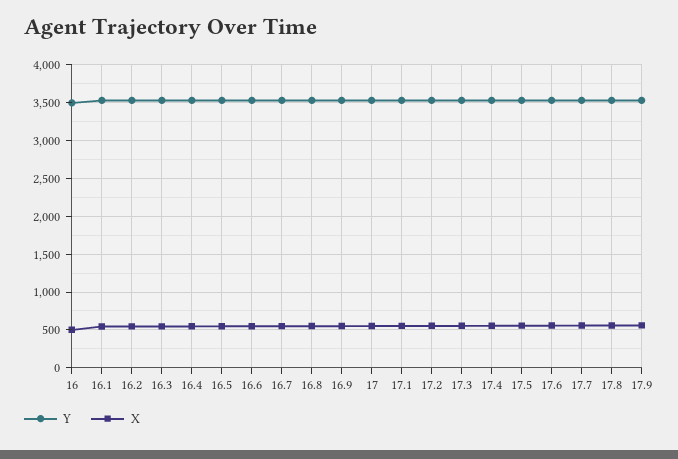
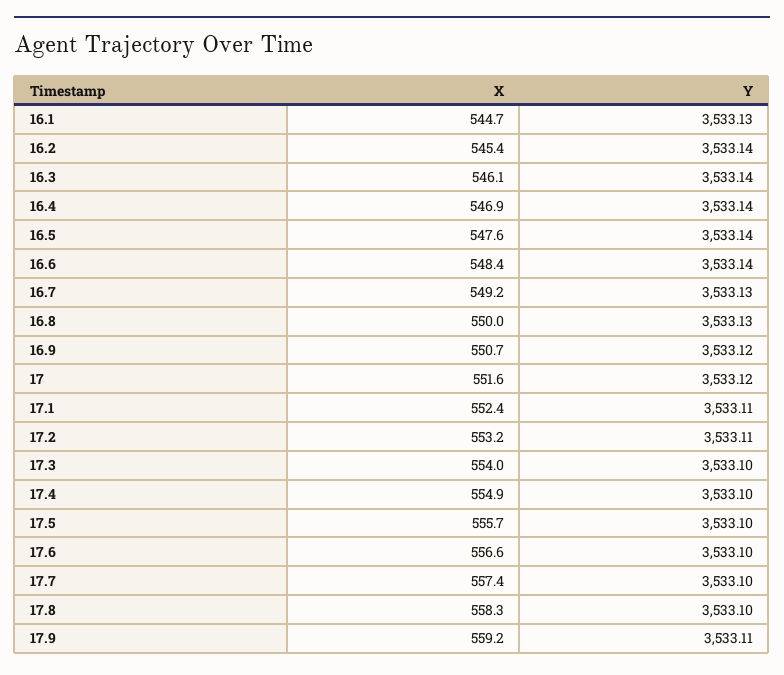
  {
    "Y": {
-     "16": 3500,
      "16.1": 3533.13,
      "16.2": 3533.14,
      "16.3": 3533.14,
      "16.4": 3533.14,
      "16.5": 3533.14,
      "16.6": 3533.14,
      "16.7": 3533.13,
      "16.8": 3533.13,
      "16.9": 3533.12,
      "17": 3533.12,
      "17.1": 3533.11,
      "17.2": 3533.11,
      "17.3": 3533.1,
      "17.4": 3533.1,
      "17.5": 3533.1,
      "17.6": 3533.1,
      "17.7": 3533.1,
      "17.8": 3533.1,
      "17.9": 3533.11
    },
    "X": {
-     "16": 500,
      "16.1": 544.7,
      "16.2": 545.4,
      "16.3": 546.1,
      "16.4": 546.9,
      "16.5": 547.6,
      "16.6": 548.4,
      "16.7": 549.2,
      "16.8": 550,
      "16.9": 550.7,
      "17": 551.6,
      "17.1": 552.4,
      "17.2": 553.2,
      "17.3": 554,
      "17.4": 554.9,
      "17.5": 555.7,
      "17.6": 556.6,
      "17.7": 557.4,
      "17.8": 558.3,
      "17.9": 559.2
    }
  }

